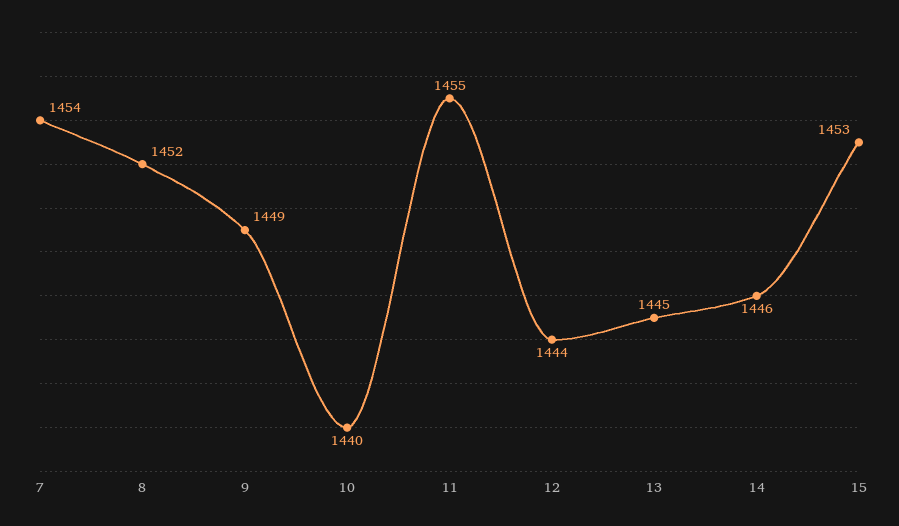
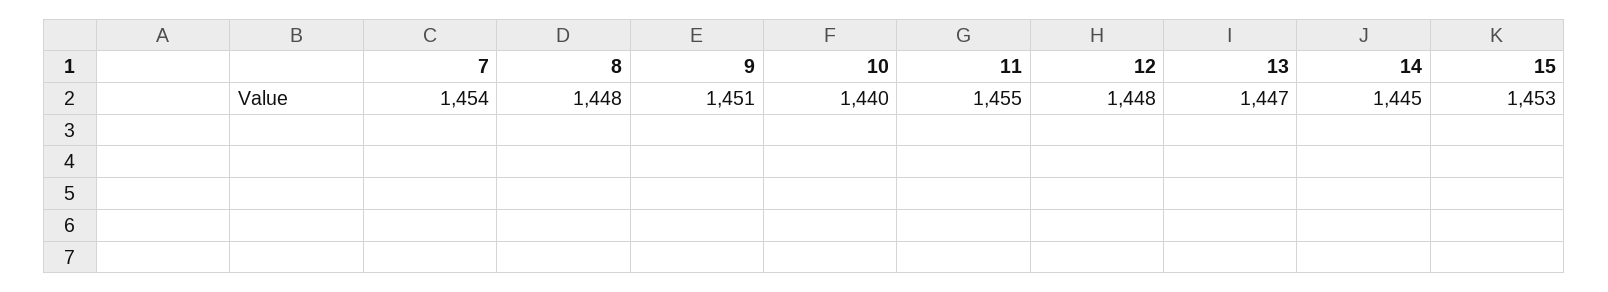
  {
    "7": 1454,
-   "8": 1452,
+   "8": 1448,
-   "9": 1449,
+   "9": 1451,
    "10": 1440,
    "11": 1455,
-   "12": 1444,
+   "12": 1448,
-   "13": 1445,
+   "13": 1447,
-   "14": 1446,
+   "14": 1445,
    "15": 1453
  }

